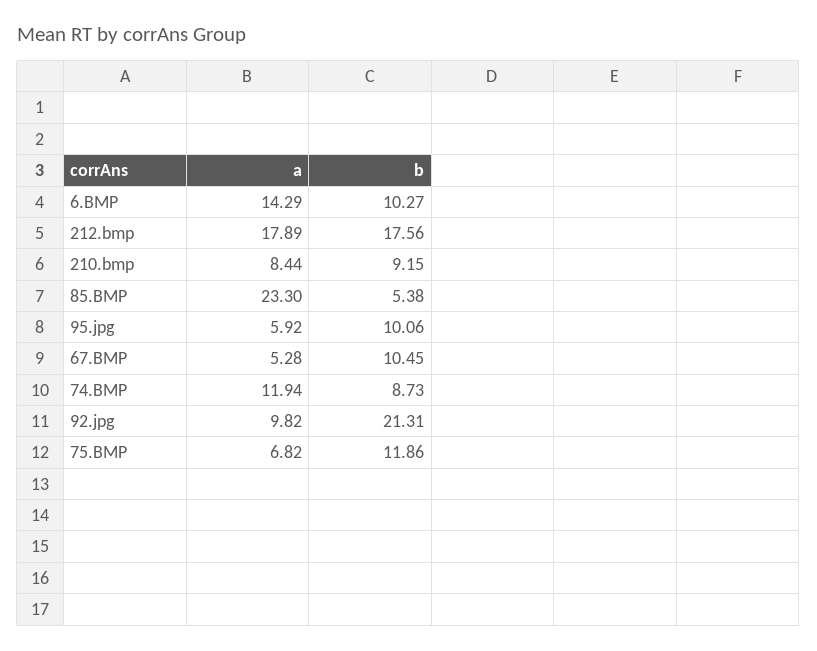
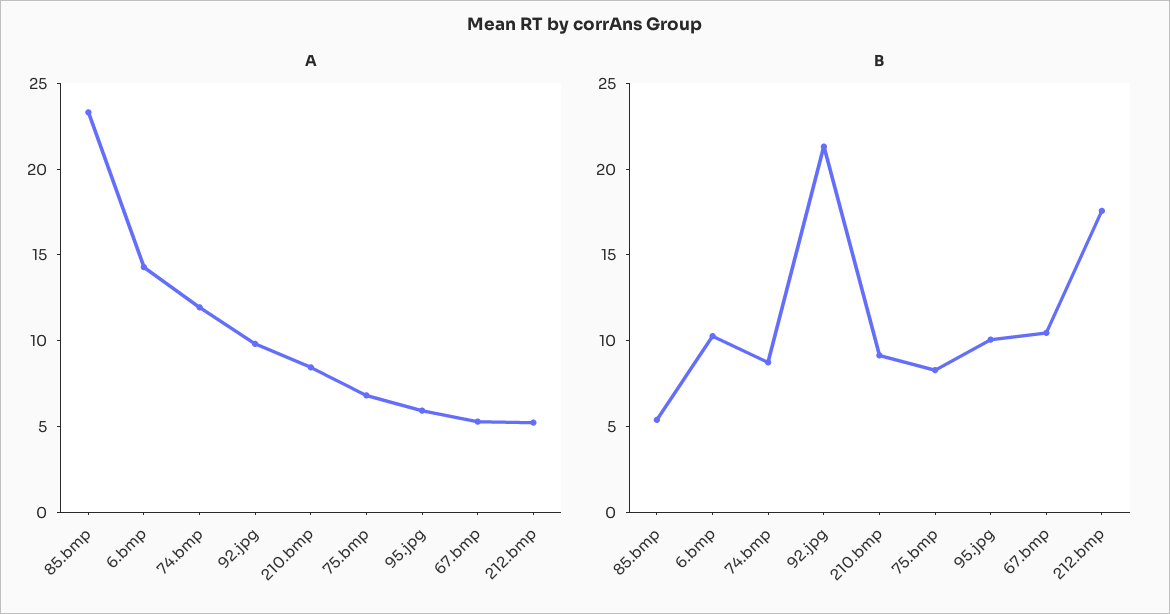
  {
    "a": {
      "6.BMP": 14.29,
-     "212.bmp": 17.89,
+     "212.bmp": 5,
      "210.bmp": 8.44,
      "85.BMP": 23.3,
      "95.jpg": 5.92,
      "67.BMP": 5.28,
      "74.BMP": 11.94,
      "92.jpg": 9.82,
      "75.BMP": 6.82
    },
    "b": {
      "6.BMP": 10.27,
      "212.bmp": 17.56,
      "210.bmp": 9.15,
      "85.BMP": 5.38,
      "95.jpg": 10.06,
      "67.BMP": 10.45,
      "74.BMP": 8.73,
      "92.jpg": 21.31,
-     "75.BMP": 11.86
+     "75.BMP": 8
    }
  }

